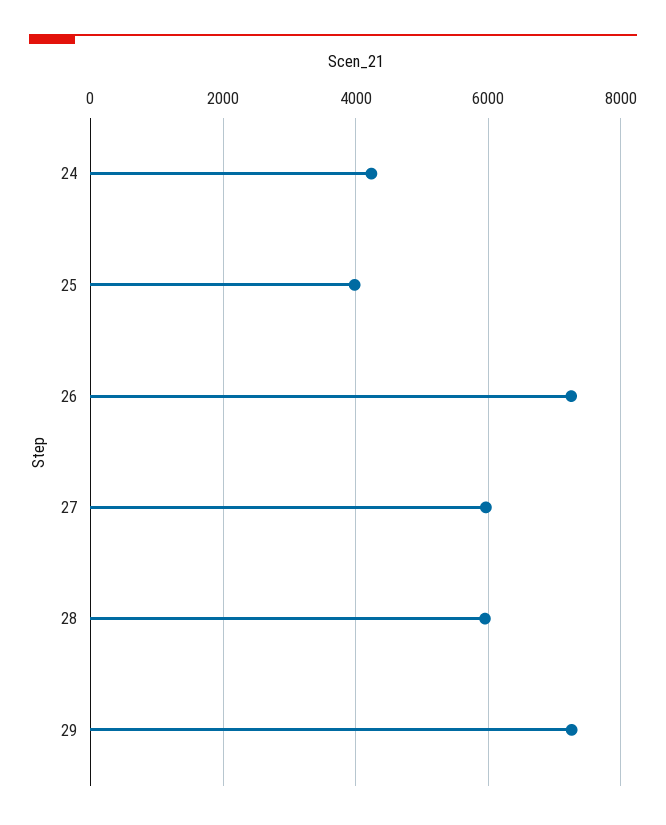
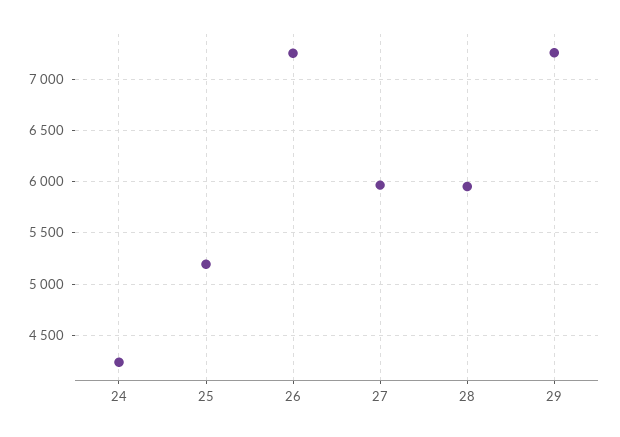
  {
    "24": 4200,
-   "25": 4000,
+   "25": 5200,
    "26": 7300,
    "27": 6000,
    "28": 6000,
    "29": 7300
  }

